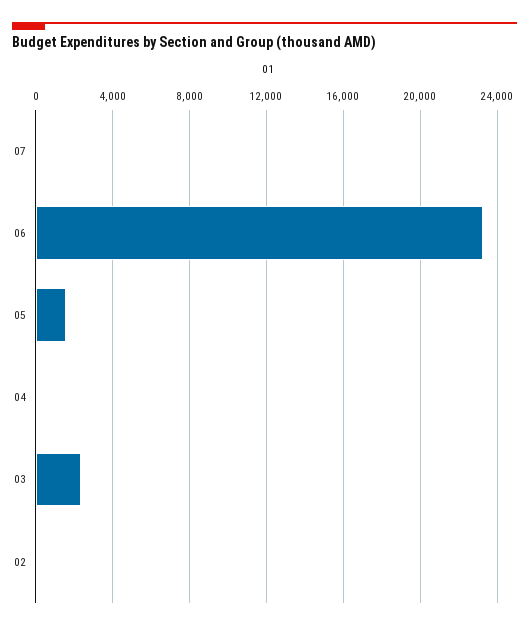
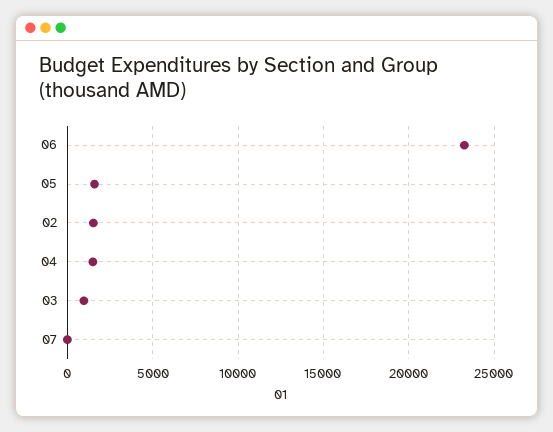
  {
    "07": 0,
    "06": 23000,
    "05": 1500,
-   "04": 0,
+   "04": 1500,
-   "03": 2500,
+   "03": 1000,
-   "02": 0
+   "02": 1500
  }

